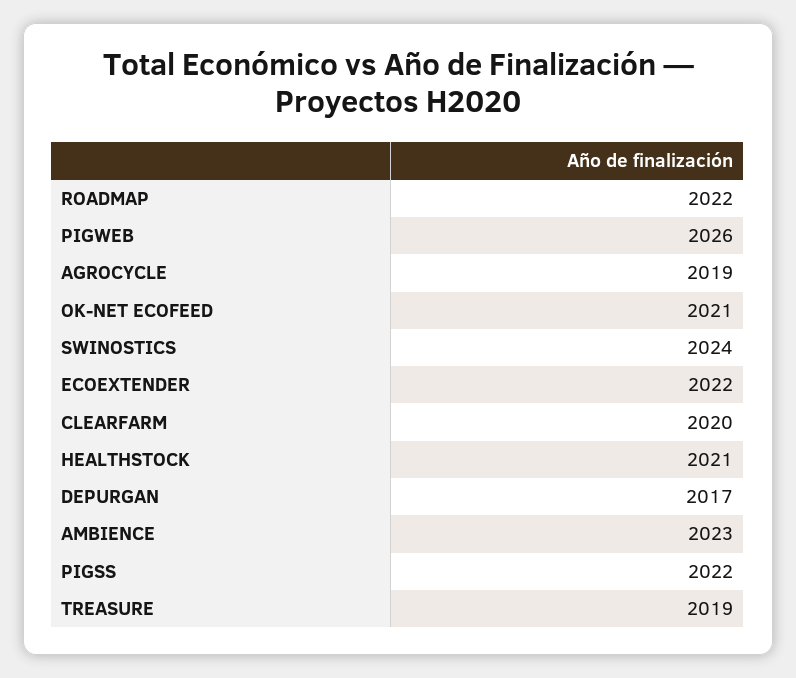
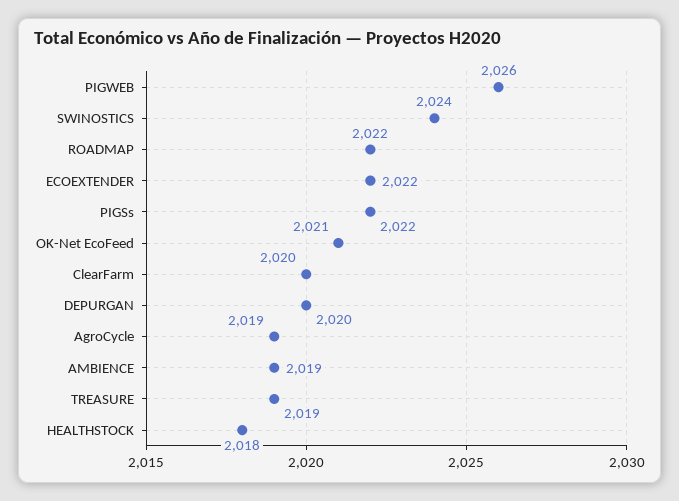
  {
    "ROADMAP": 2022,
    "PIGWEB": 2026,
    "AGROCYCLE": 2019,
    "OK-NET ECOFEED": 2021,
    "SWINOSTICS": 2024,
    "ECOEXTENDER": 2022,
    "CLEARFARM": 2020,
-   "HEALTHSTOCK": 2021,
+   "HEALTHSTOCK": 2018,
-   "DEPURGAN": 2017,
+   "DEPURGAN": 2020,
-   "AMBIENCE": 2023,
+   "AMBIENCE": 2019,
    "PIGSS": 2022,
    "TREASURE": 2019
  }

